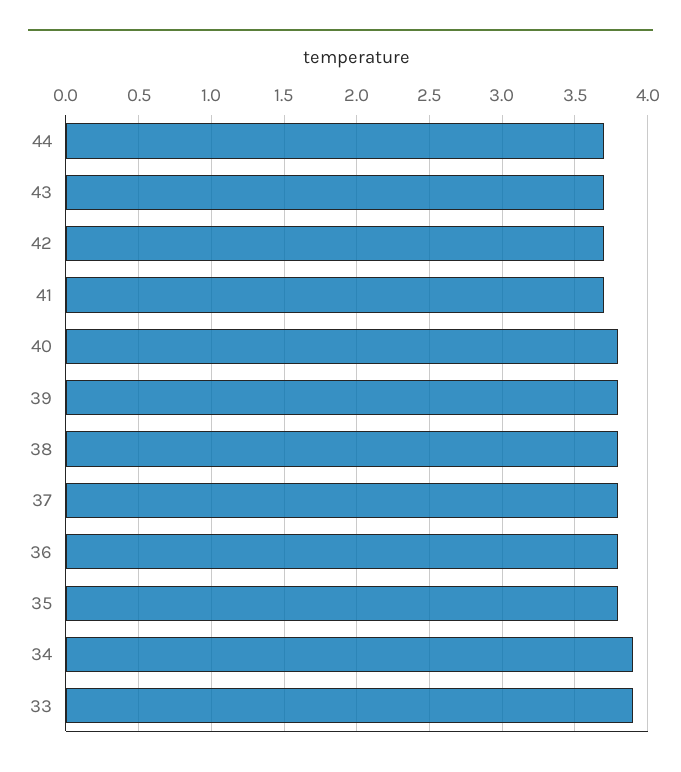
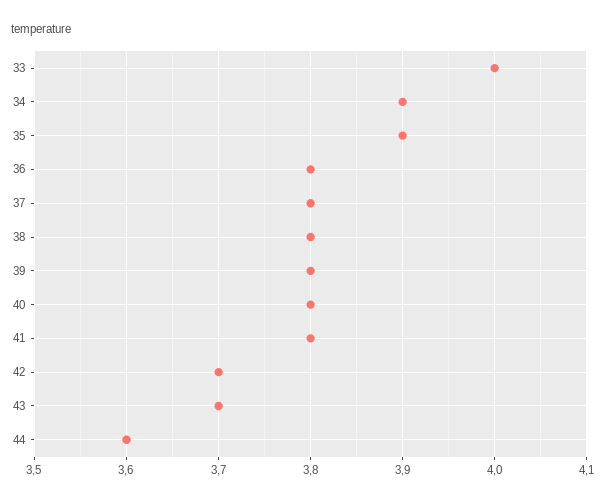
  {
-   "44": 3.7,
+   "44": 3.6,
    "43": 3.7,
    "42": 3.7,
-   "41": 3.7,
+   "41": 3.8,
    "40": 3.8,
    "39": 3.8,
    "38": 3.8,
    "37": 3.8,
    "36": 3.8,
-   "35": 3.8,
+   "35": 3.9,
    "34": 3.9,
-   "33": 3.9
+   "33": 4
  }

